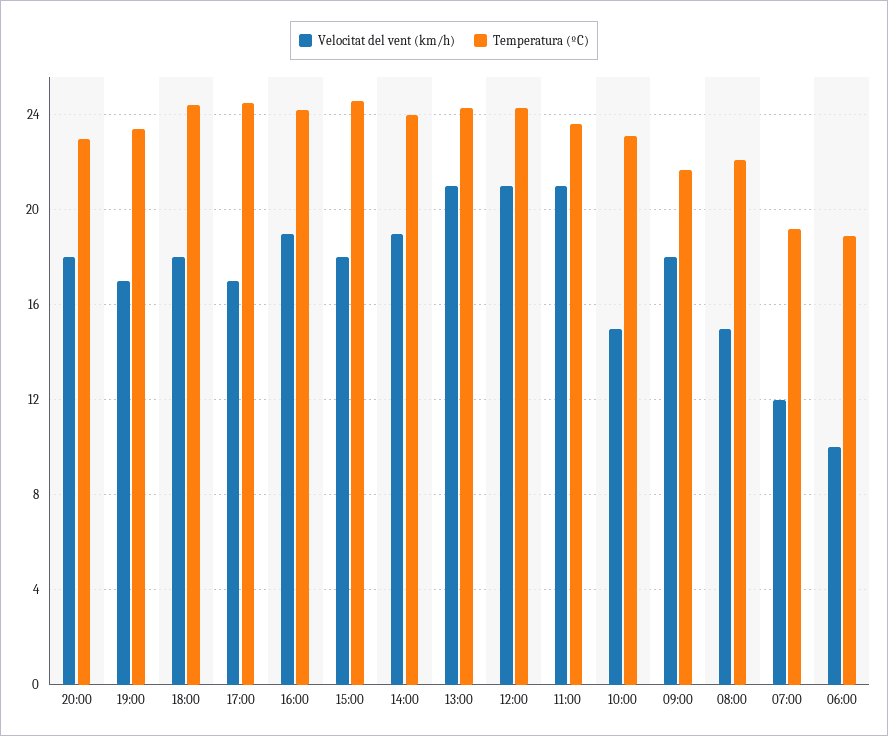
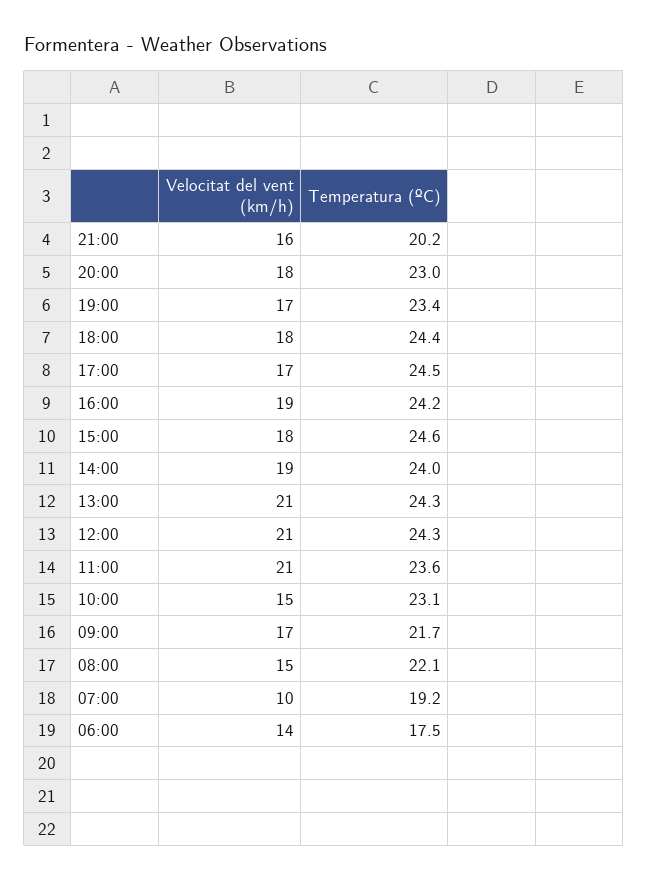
  {
    "Velocitat del vent (km/h)": {
      "20:00": 18,
      "19:00": 17,
      "18:00": 18,
      "17:00": 17,
      "16:00": 19,
      "15:00": 18,
      "14:00": 19,
      "13:00": 21,
      "12:00": 21,
      "11:00": 21,
      "10:00": 15,
-     "09:00": 18,
+     "09:00": 17,
      "08:00": 15,
-     "07:00": 12,
+     "07:00": 10,
-     "06:00": 10
+     "06:00": 14,
+     "21:00": 16
    },
    "Temperatura (ºC)": {
      "20:00": 23,
      "19:00": 23.4,
      "18:00": 24.4,
      "17:00": 24.5,
      "16:00": 24.2,
      "15:00": 24.6,
      "14:00": 24,
      "13:00": 24.3,
      "12:00": 24.3,
      "11:00": 23.6,
      "10:00": 23.1,
      "09:00": 21.7,
      "08:00": 22.1,
      "07:00": 19.2,
-     "06:00": 19
+     "06:00": 17.5,
+     "21:00": 20.2
    }
  }

